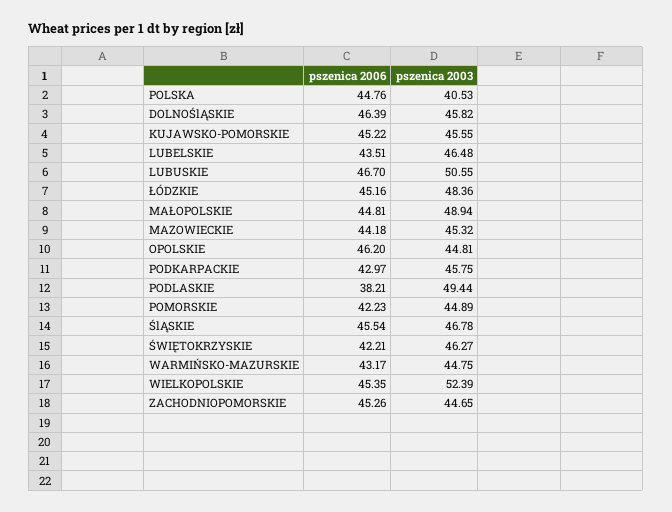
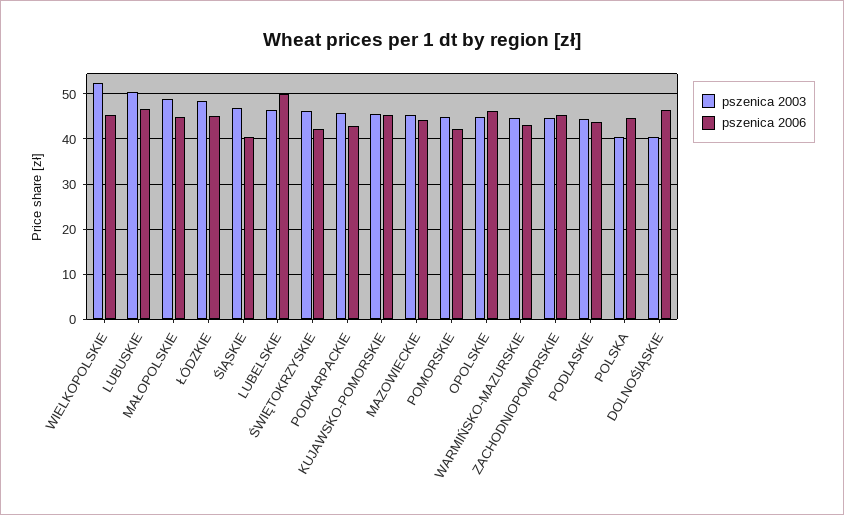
  {
    "pszenica 2006": {
      "POLSKA": 44.76,
      "DOLNOŚlĄSKIE": 46.39,
      "KUJAWSKO-POMORSKIE": 45.22,
-     "LUBELSKIE": 43.51,
+     "LUBELSKIE": 50,
      "LUBUSKIE": 46.7,
      "ŁÓDZKIE": 45.16,
      "MAŁOPOLSKIE": 44.81,
      "MAZOWIECKIE": 44.18,
      "OPOLSKIE": 46.2,
      "PODKARPACKIE": 42.97,
-     "PODLASKIE": 38.21,
+     "PODLASKIE": 44,
      "POMORSKIE": 42.23,
-     "ŚlĄSKIE": 45.54,
+     "ŚlĄSKIE": 40,
      "ŚWIĘTOKRZYSKIE": 42.21,
      "WARMIŃSKO-MAZURSKIE": 43.17,
      "WIELKOPOLSKIE": 45.35,
      "ZACHODNIOPOMORSKIE": 45.26
    },
    "pszenica 2003": {
      "POLSKA": 40.53,
-     "DOLNOŚlĄSKIE": 45.82,
+     "DOLNOŚlĄSKIE": 40,
      "KUJAWSKO-POMORSKIE": 45.55,
      "LUBELSKIE": 46.48,
      "LUBUSKIE": 50.55,
      "ŁÓDZKIE": 48.36,
      "MAŁOPOLSKIE": 48.94,
      "MAZOWIECKIE": 45.32,
      "OPOLSKIE": 44.81,
      "PODKARPACKIE": 45.75,
-     "PODLASKIE": 49.44,
+     "PODLASKIE": 44,
      "POMORSKIE": 44.89,
      "ŚlĄSKIE": 46.78,
      "ŚWIĘTOKRZYSKIE": 46.27,
      "WARMIŃSKO-MAZURSKIE": 44.75,
      "WIELKOPOLSKIE": 52.39,
      "ZACHODNIOPOMORSKIE": 44.65
    }
  }

